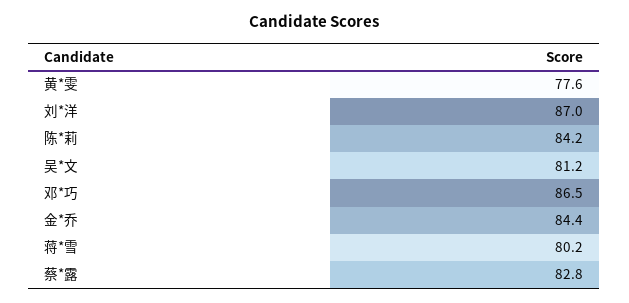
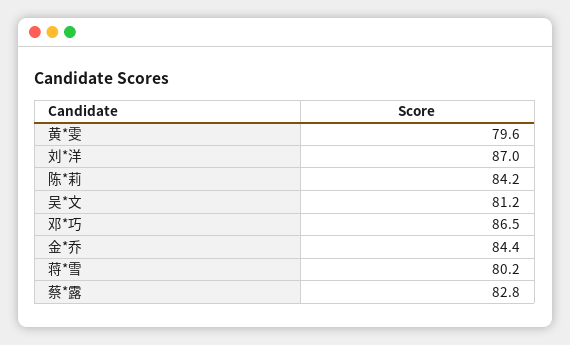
  {
-   "黄*雯": 77.6,
+   "黄*雯": 79.6,
    "刘*洋": 87,
    "陈*莉": 84.2,
    "吴*文": 81.2,
    "邓*巧": 86.5,
    "金*乔": 84.4,
    "蒋*雪": 80.2,
    "蔡*露": 82.8
  }

